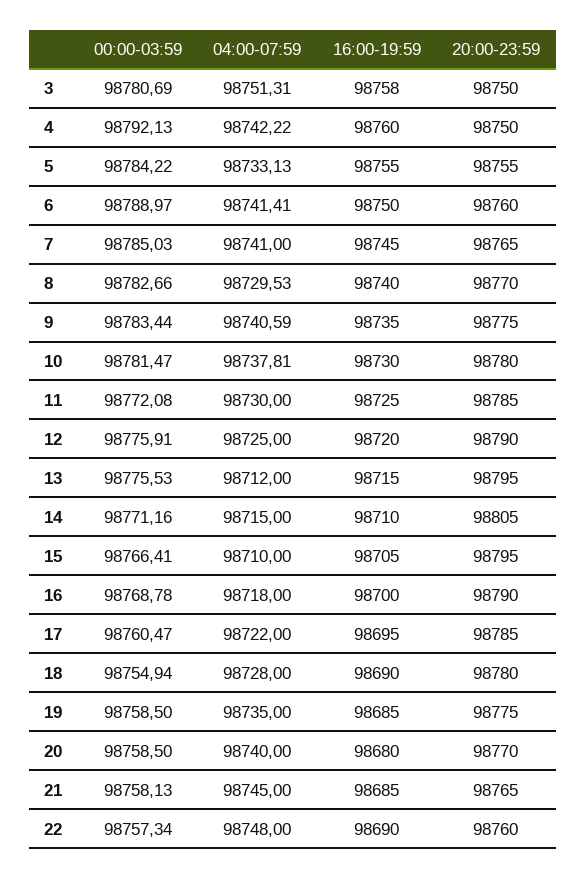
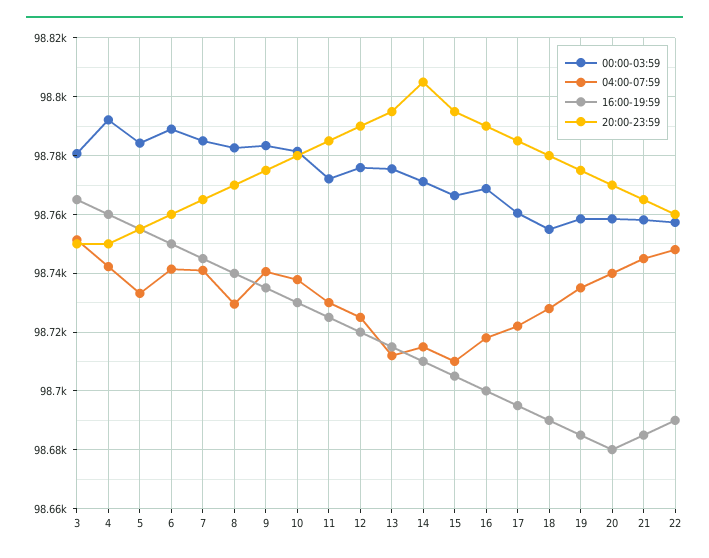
  {
    "00:00-03:59": {
      "3": 98780.69,
      "4": 98792.13,
      "5": 98784.22,
      "6": 98788.97,
      "7": 98785.03,
      "8": 98782.66,
      "9": 98783.44,
      "10": 98781.47,
      "11": 98772.08,
      "12": 98775.91,
      "13": 98775.53,
      "14": 98771.16,
      "15": 98766.41,
      "16": 98768.78,
      "17": 98760.47,
      "18": 98754.94,
      "19": 98758.5,
      "20": 98758.5,
      "21": 98758.13,
      "22": 98757.34
    },
    "04:00-07:59": {
      "3": 98751.31,
      "4": 98742.22,
      "5": 98733.13,
      "6": 98741.41,
      "7": 98741,
      "8": 98729.53,
      "9": 98740.59,
      "10": 98737.81,
      "11": 98730,
      "12": 98725,
      "13": 98712,
      "14": 98715,
      "15": 98710,
      "16": 98718,
      "17": 98722,
      "18": 98728,
      "19": 98735,
      "20": 98740,
      "21": 98745,
      "22": 98748
    },
    "16:00-19:59": {
-     "3": 98758,
+     "3": 98765,
      "4": 98760,
      "5": 98755,
      "6": 98750,
      "7": 98745,
      "8": 98740,
      "9": 98735,
      "10": 98730,
      "11": 98725,
      "12": 98720,
      "13": 98715,
      "14": 98710,
      "15": 98705,
      "16": 98700,
      "17": 98695,
      "18": 98690,
      "19": 98685,
      "20": 98680,
      "21": 98685,
      "22": 98690
    },
    "20:00-23:59": {
      "3": 98750,
      "4": 98750,
      "5": 98755,
      "6": 98760,
      "7": 98765,
      "8": 98770,
      "9": 98775,
      "10": 98780,
      "11": 98785,
      "12": 98790,
      "13": 98795,
      "14": 98805,
      "15": 98795,
      "16": 98790,
      "17": 98785,
      "18": 98780,
      "19": 98775,
      "20": 98770,
      "21": 98765,
      "22": 98760
    }
  }

